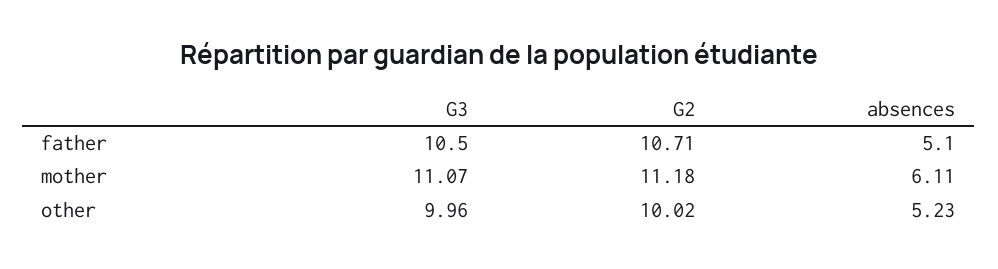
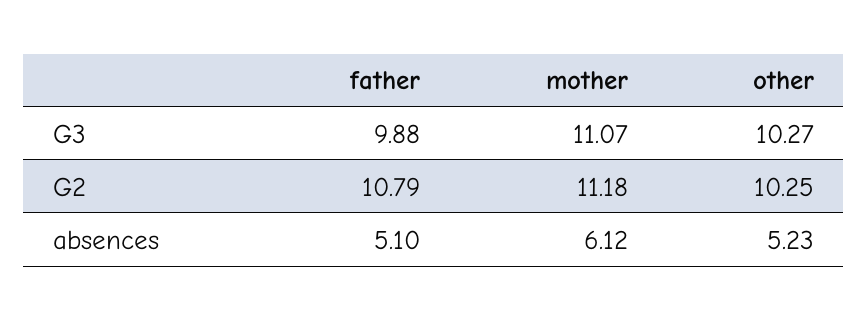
  {
    "G3": {
-     "father": 10.5,
+     "father": 9.88,
      "mother": 11.07,
-     "other": 9.96
+     "other": 10.27
    },
    "G2": {
-     "father": 10.71,
+     "father": 10.79,
      "mother": 11.18,
-     "other": 10.02
+     "other": 10.25
    },
    "absences": {
      "father": 5.1,
-     "mother": 6.11,
+     "mother": 6.12,
      "other": 5.23
    }
  }

